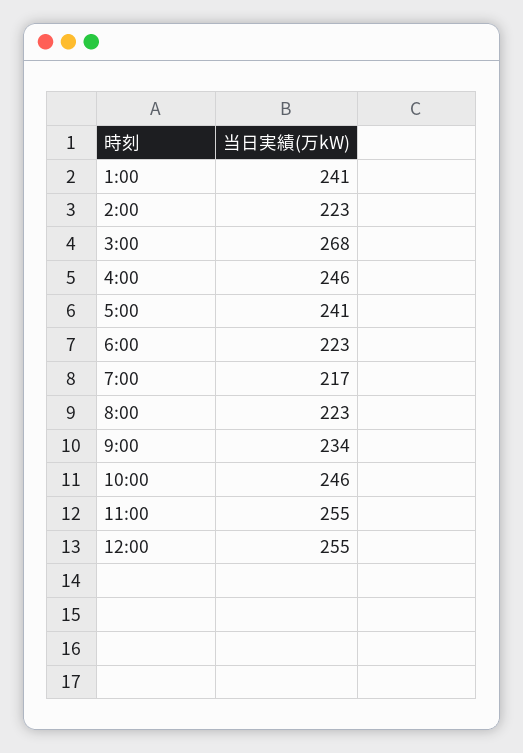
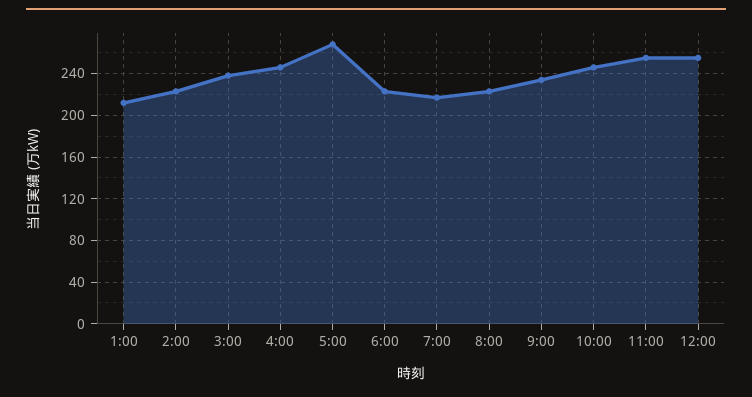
  {
-   "1:00": 241,
+   "1:00": 210,
    "2:00": 223,
-   "3:00": 268,
+   "3:00": 240,
    "4:00": 246,
-   "5:00": 241,
+   "5:00": 270,
    "6:00": 223,
    "7:00": 217,
    "8:00": 223,
    "9:00": 234,
    "10:00": 246,
    "11:00": 255,
    "12:00": 255
  }

